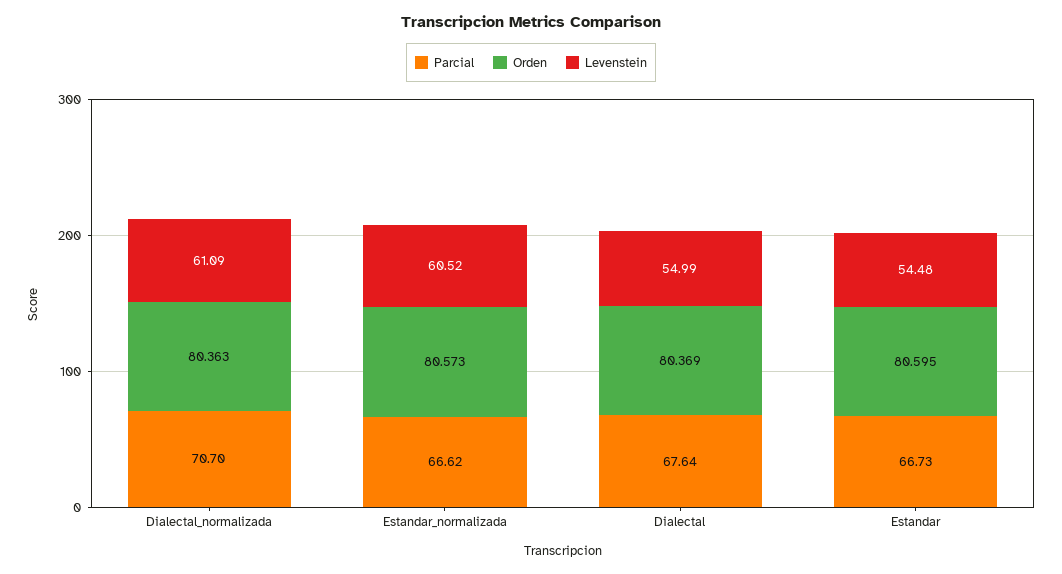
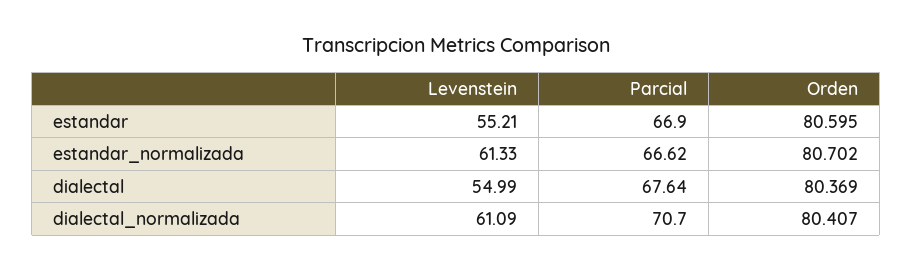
  {
    "Parcial": {
      "Dialectal_normalizada": 70.7,
      "Estandar_normalizada": 66.62,
      "Dialectal": 67.64,
-     "Estandar": 66.73
+     "Estandar": 66.9
    },
    "Orden": {
-     "Dialectal_normalizada": 80.363,
+     "Dialectal_normalizada": 80.407,
-     "Estandar_normalizada": 80.573,
+     "Estandar_normalizada": 80.702,
      "Dialectal": 80.369,
      "Estandar": 80.595
    },
    "Levenstein": {
      "Dialectal_normalizada": 61.09,
-     "Estandar_normalizada": 60.52,
+     "Estandar_normalizada": 61.33,
      "Dialectal": 54.99,
-     "Estandar": 54.48
+     "Estandar": 55.21
    }
  }

